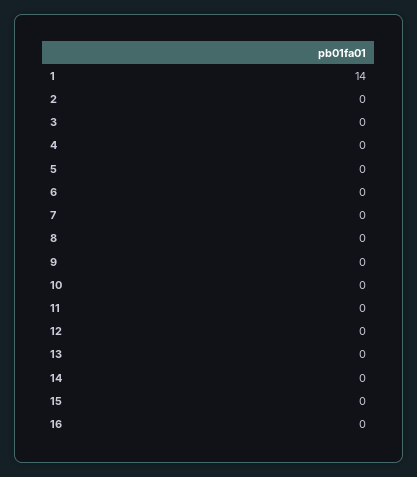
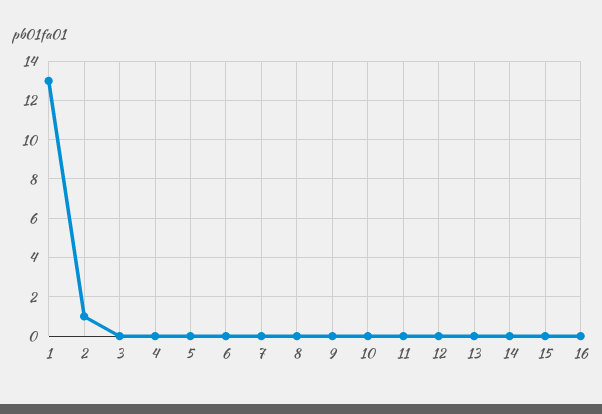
  {
-   "1": 14,
+   "1": 13,
-   "2": 0,
+   "2": 1,
    "3": 0,
    "4": 0,
    "5": 0,
    "6": 0,
    "7": 0,
    "8": 0,
    "9": 0,
    "10": 0,
    "11": 0,
    "12": 0,
    "13": 0,
    "14": 0,
    "15": 0,
    "16": 0
  }

